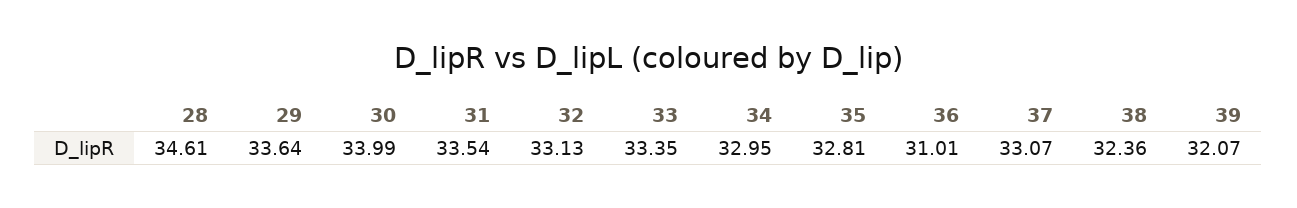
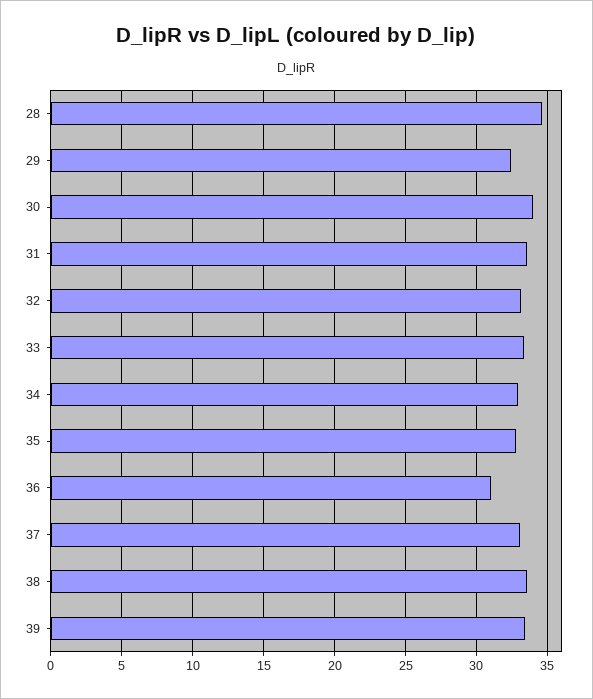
  {
    "28": 34.61,
-   "29": 33.64,
+   "29": 32.5,
    "30": 33.99,
    "31": 33.54,
    "32": 33.13,
    "33": 33.35,
    "34": 32.95,
    "35": 32.81,
    "36": 31.01,
    "37": 33.07,
-   "38": 32.36,
+   "38": 33.5,
-   "39": 32.07
+   "39": 33.5
  }

